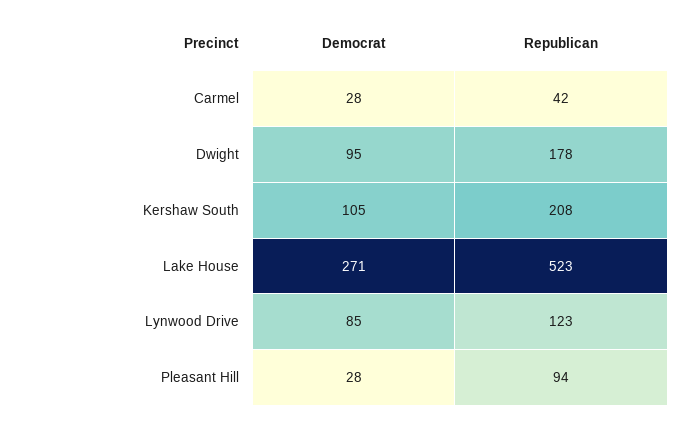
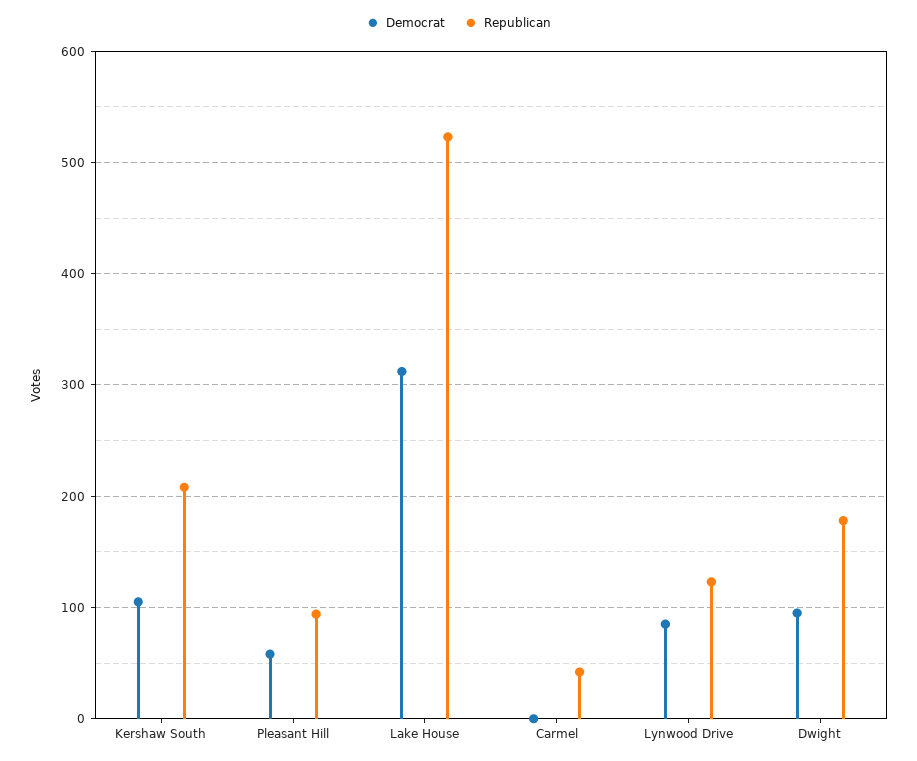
  {
    "Democrat": {
-     "Carmel": 28,
+     "Carmel": 0,
      "Dwight": 95,
      "Kershaw South": 105,
-     "Lake House": 271,
+     "Lake House": 310,
      "Lynwood Drive": 85,
-     "Pleasant Hill": 28
+     "Pleasant Hill": 60
    },
    "Republican": {
      "Carmel": 42,
      "Dwight": 178,
      "Kershaw South": 208,
      "Lake House": 523,
      "Lynwood Drive": 123,
      "Pleasant Hill": 94
    }
  }

